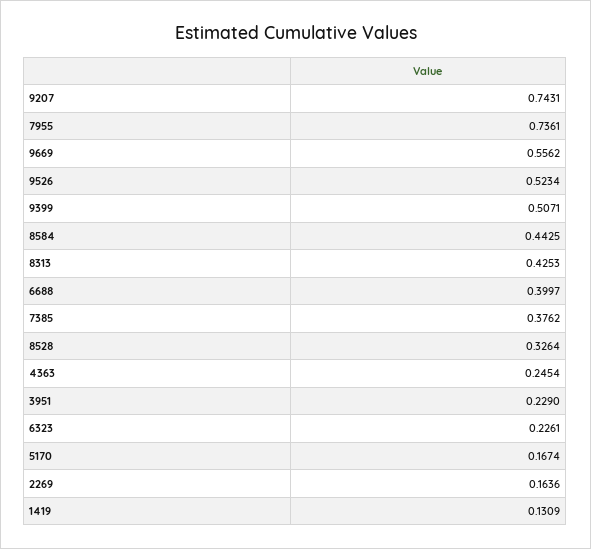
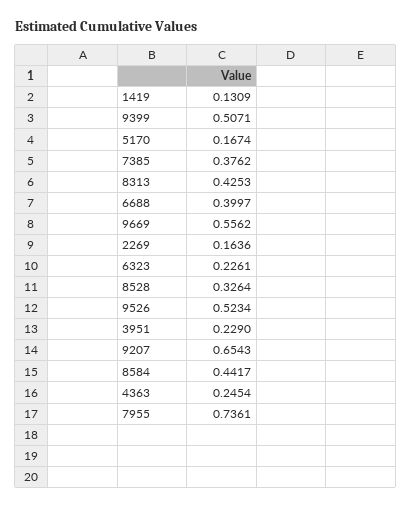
  {
-   "9207": 0.7431,
+   "9207": 0.6543,
    "7955": 0.7361,
    "9669": 0.5562,
    "9526": 0.5234,
    "9399": 0.5071,
-   "8584": 0.4425,
+   "8584": 0.4417,
    "8313": 0.4253,
    "6688": 0.3997,
    "7385": 0.3762,
    "8528": 0.3264,
    "4363": 0.2454,
    "3951": 0.229,
    "6323": 0.2261,
    "5170": 0.1674,
    "2269": 0.1636,
    "1419": 0.1309
  }

